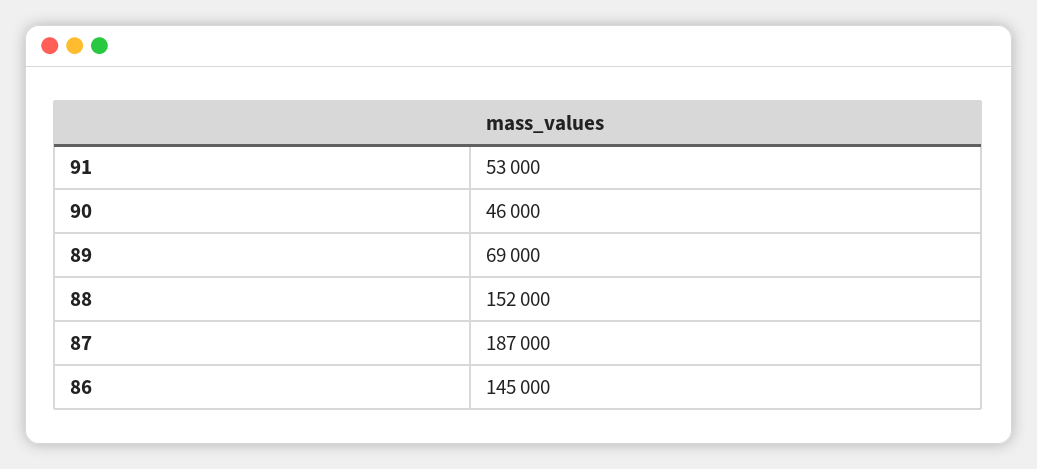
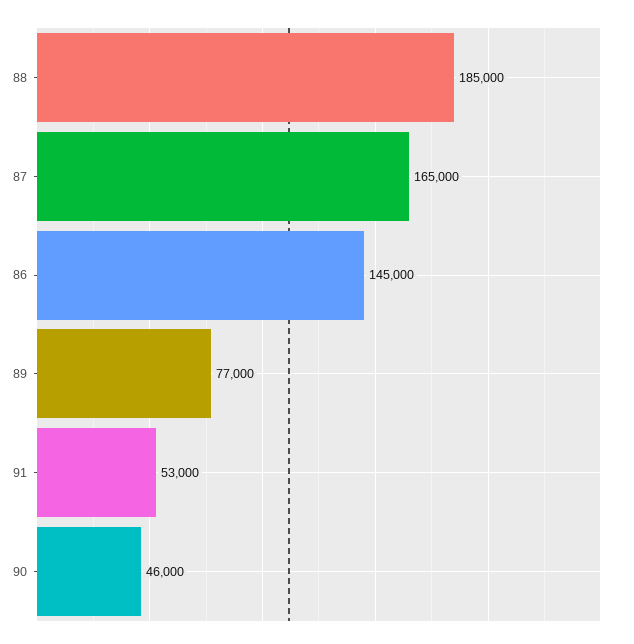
  {
    "91": 53000,
    "90": 46000,
-   "89": 69000,
+   "89": 77000,
-   "88": 152000,
+   "88": 185000,
-   "87": 187000,
+   "87": 165000,
    "86": 145000
  }

